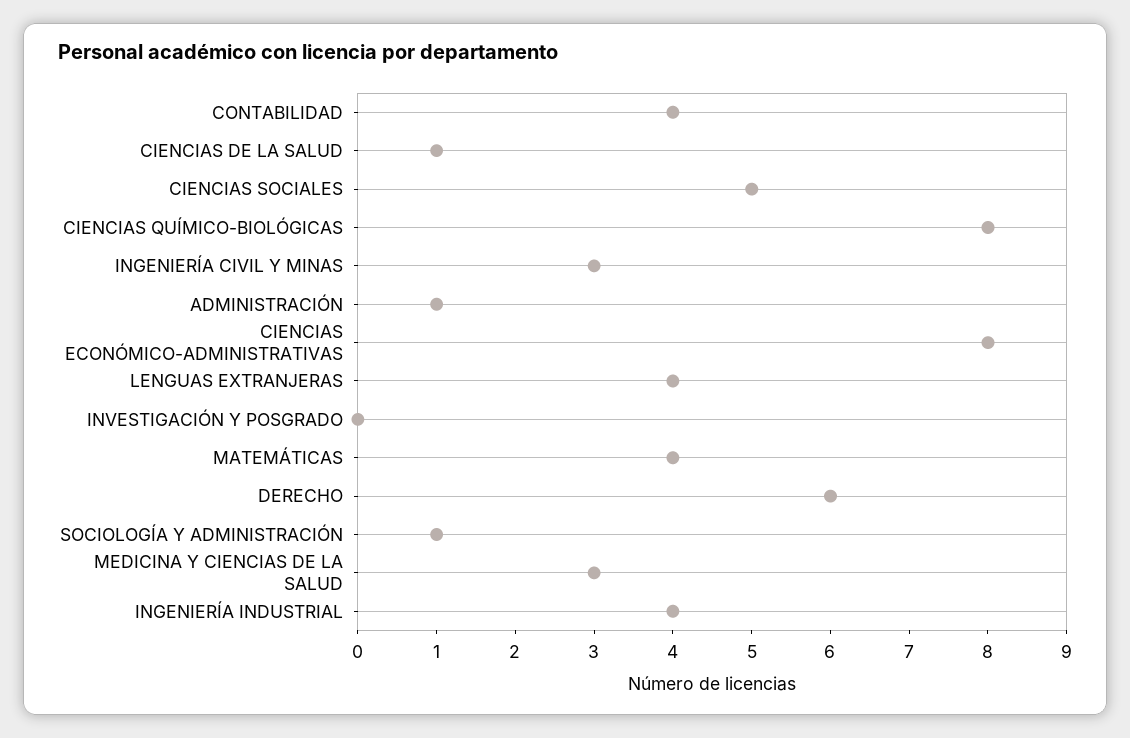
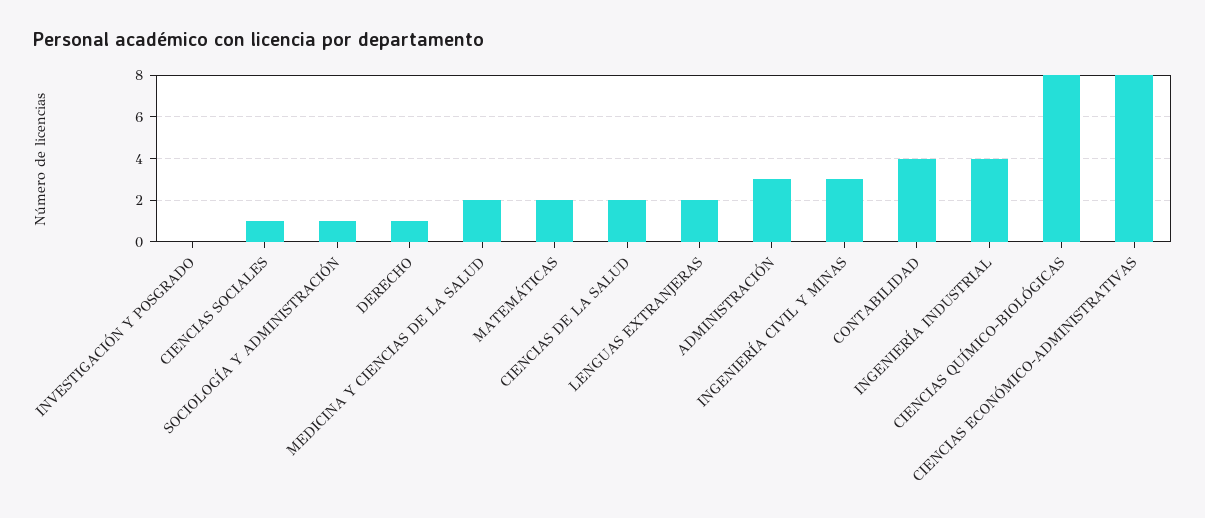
  {
    "CONTABILIDAD": 4,
-   "CIENCIAS DE LA SALUD": 1,
+   "CIENCIAS DE LA SALUD": 2,
-   "CIENCIAS SOCIALES": 5,
+   "CIENCIAS SOCIALES": 1,
    "CIENCIAS QUÍMICO-BIOLÓGICAS": 8,
    "INGENIERÍA CIVIL Y MINAS": 3,
-   "ADMINISTRACIÓN": 1,
+   "ADMINISTRACIÓN": 3,
    "CIENCIAS ECONÓMICO-ADMINISTRATIVAS": 8,
-   "LENGUAS EXTRANJERAS": 4,
+   "LENGUAS EXTRANJERAS": 2,
    "INVESTIGACIÓN Y POSGRADO": 0,
-   "MATEMÁTICAS": 4,
+   "MATEMÁTICAS": 2,
-   "DERECHO": 6,
+   "DERECHO": 1,
    "SOCIOLOGÍA Y ADMINISTRACIÓN": 1,
-   "MEDICINA Y CIENCIAS DE LA SALUD": 3,
+   "MEDICINA Y CIENCIAS DE LA SALUD": 2,
    "INGENIERÍA INDUSTRIAL": 4
  }

